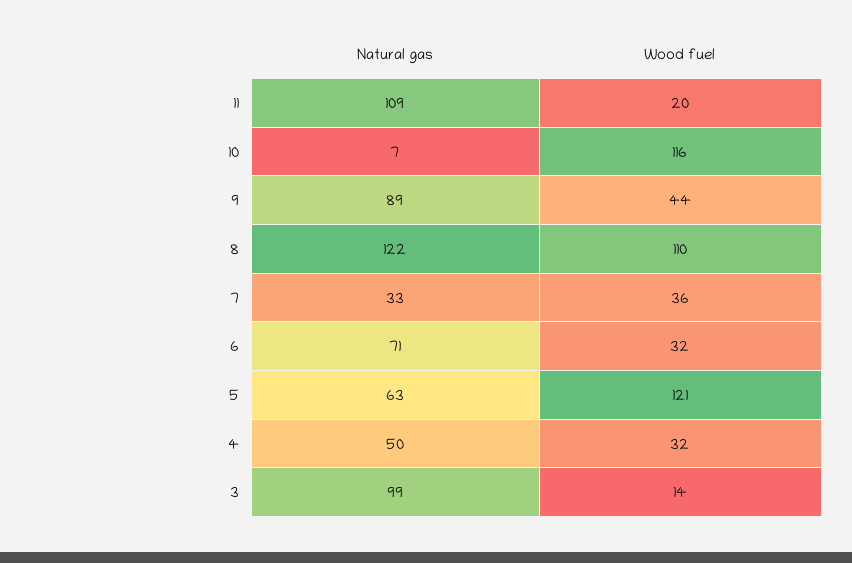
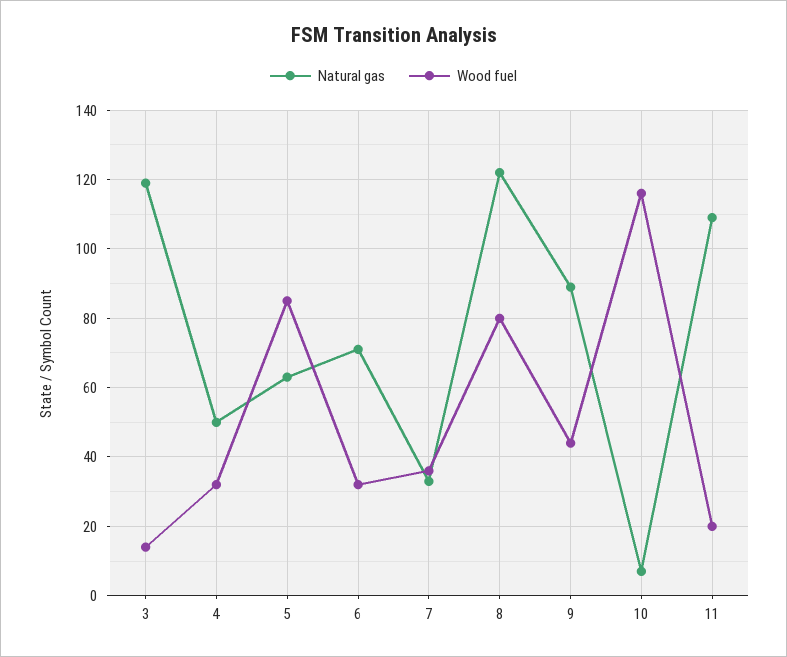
  {
    "Natural gas": {
      "11": 109,
      "10": 7,
      "9": 89,
      "8": 122,
      "7": 33,
      "6": 71,
      "5": 63,
      "4": 50,
-     "3": 99
+     "3": 120
    },
    "Wood fuel": {
      "11": 20,
      "10": 116,
      "9": 44,
-     "8": 110,
+     "8": 80,
      "7": 36,
      "6": 32,
-     "5": 121,
+     "5": 85,
      "4": 32,
      "3": 14
    }
  }

